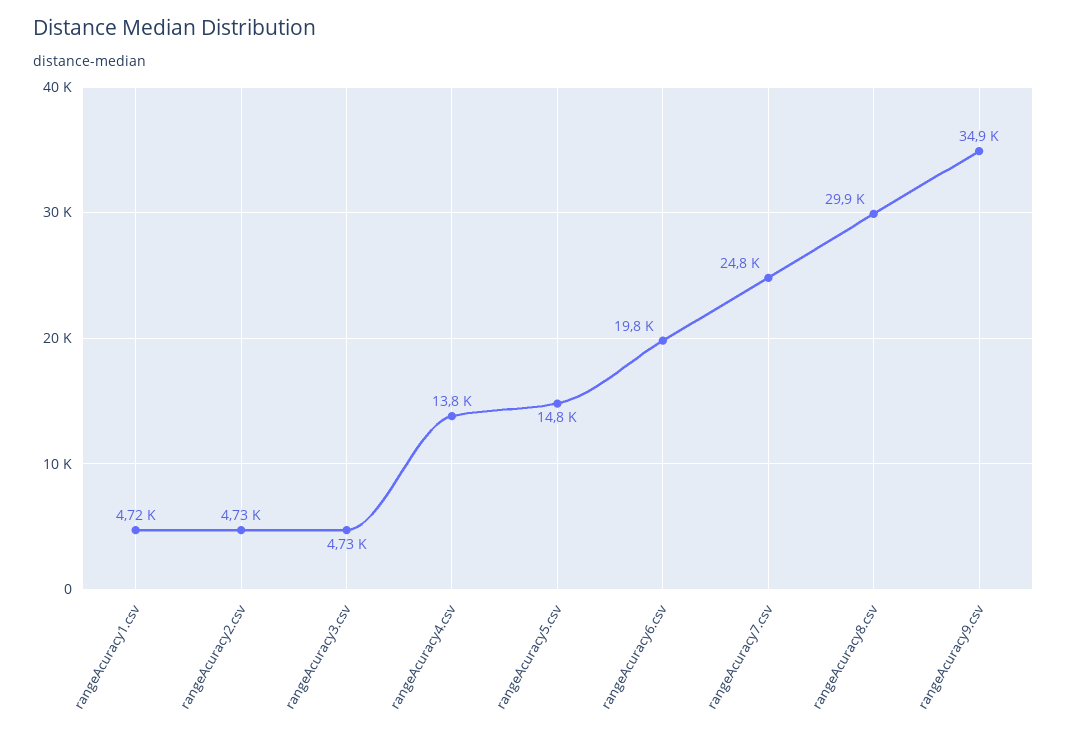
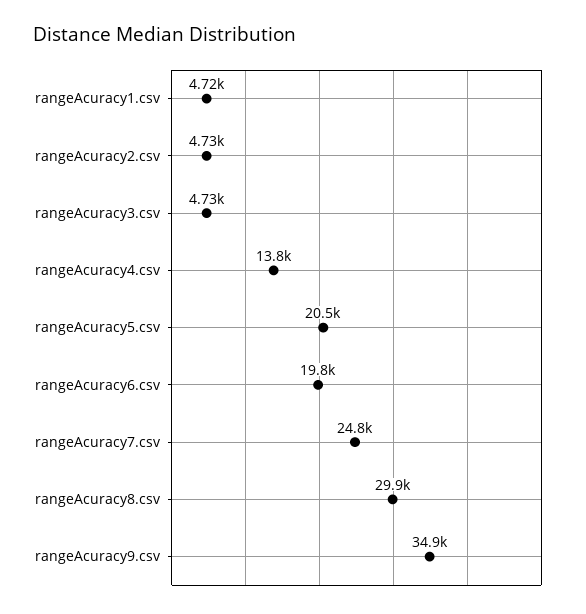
  {
    "rangeAcuracy1.csv": 4720,
    "rangeAcuracy2.csv": 4730,
    "rangeAcuracy3.csv": 4730,
    "rangeAcuracy4.csv": 13800,
-   "rangeAcuracy5.csv": 14800,
+   "rangeAcuracy5.csv": 20500,
    "rangeAcuracy6.csv": 19800,
    "rangeAcuracy7.csv": 24800,
    "rangeAcuracy8.csv": 29900,
    "rangeAcuracy9.csv": 34900
  }

